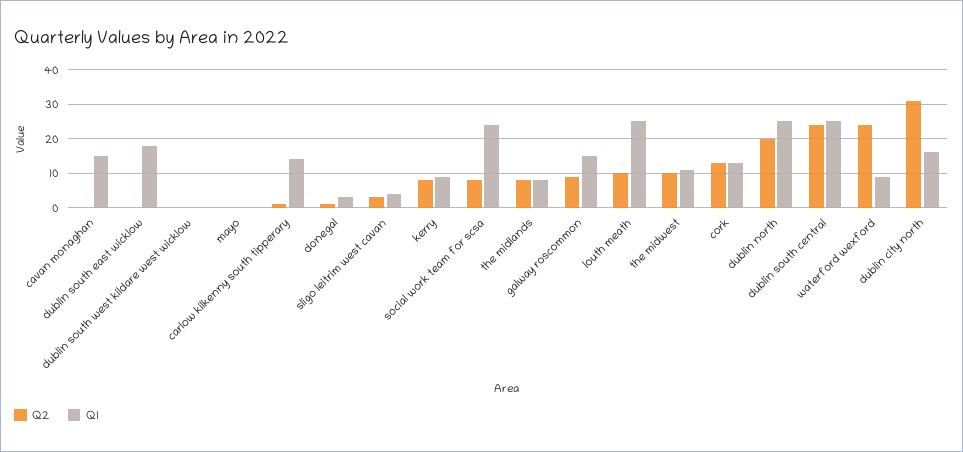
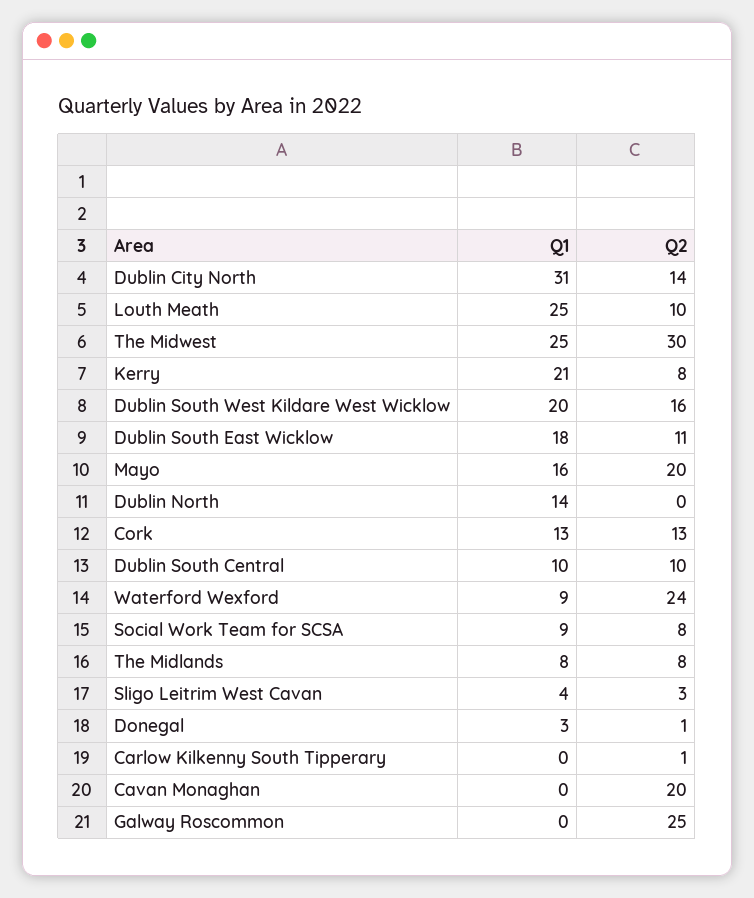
  {
    "Q2": {
-     "cavan monaghan": 0,
+     "cavan monaghan": 20,
-     "dublin south east wicklow": 0,
+     "dublin south east wicklow": 11,
-     "dublin south west kildare west wicklow": 0,
+     "dublin south west kildare west wicklow": 16,
-     "mayo": 0,
+     "mayo": 20,
      "carlow kilkenny south tipperary": 1,
      "donegal": 1,
      "sligo leitrim west cavan": 3,
      "kerry": 8,
      "social work team for scsa": 8,
      "the midlands": 8,
-     "galway roscommon": 10,
+     "galway roscommon": 25,
      "louth meath": 10,
-     "the midwest": 10,
+     "the midwest": 30,
      "cork": 13,
-     "dublin north": 20,
+     "dublin north": 0,
-     "dublin south central": 25,
+     "dublin south central": 10,
      "waterford wexford": 24,
-     "dublin city north": 30
+     "dublin city north": 14
    },
    "Q1": {
-     "cavan monaghan": 15,
+     "cavan monaghan": 0,
      "dublin south east wicklow": 18,
-     "dublin south west kildare west wicklow": 0,
+     "dublin south west kildare west wicklow": 20,
-     "mayo": 0,
+     "mayo": 16,
-     "carlow kilkenny south tipperary": 15,
+     "carlow kilkenny south tipperary": 0,
      "donegal": 3,
      "sligo leitrim west cavan": 4,
-     "kerry": 10,
+     "kerry": 21,
-     "social work team for scsa": 25,
+     "social work team for scsa": 9,
      "the midlands": 8,
-     "galway roscommon": 15,
+     "galway roscommon": 0,
      "louth meath": 25,
-     "the midwest": 10,
+     "the midwest": 25,
      "cork": 13,
-     "dublin north": 25,
+     "dublin north": 14,
-     "dublin south central": 25,
+     "dublin south central": 10,
      "waterford wexford": 9,
-     "dublin city north": 15
+     "dublin city north": 31
    }
  }

